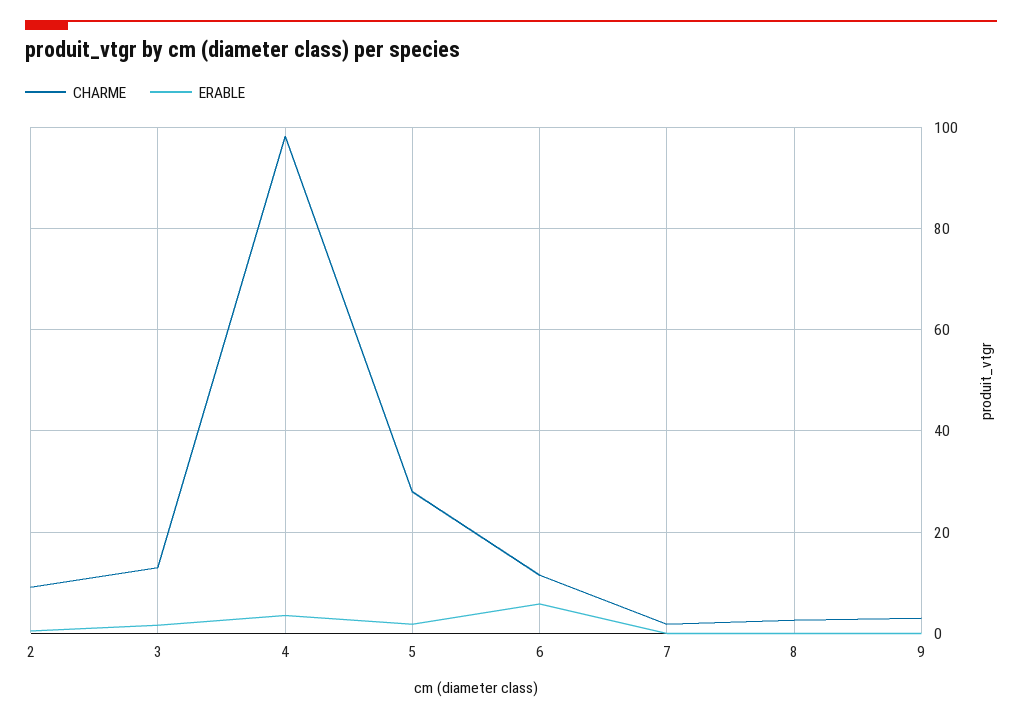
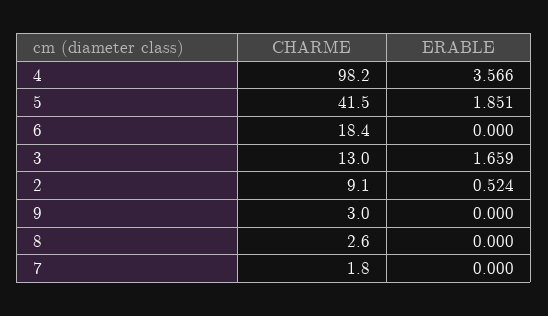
  {
    "CHARME": {
      "2": 9.1,
      "3": 13,
      "4": 98.2,
-     "5": 28,
+     "5": 41.5,
-     "6": 12,
+     "6": 18.4,
      "7": 1.8,
      "8": 2.6,
      "9": 3
    },
    "ERABLE": {
      "2": 0.524,
      "3": 1.659,
      "4": 3.566,
      "5": 1.851,
-     "6": 6,
+     "6": 0,
      "7": 0,
      "8": 0,
      "9": 0
    }
  }

